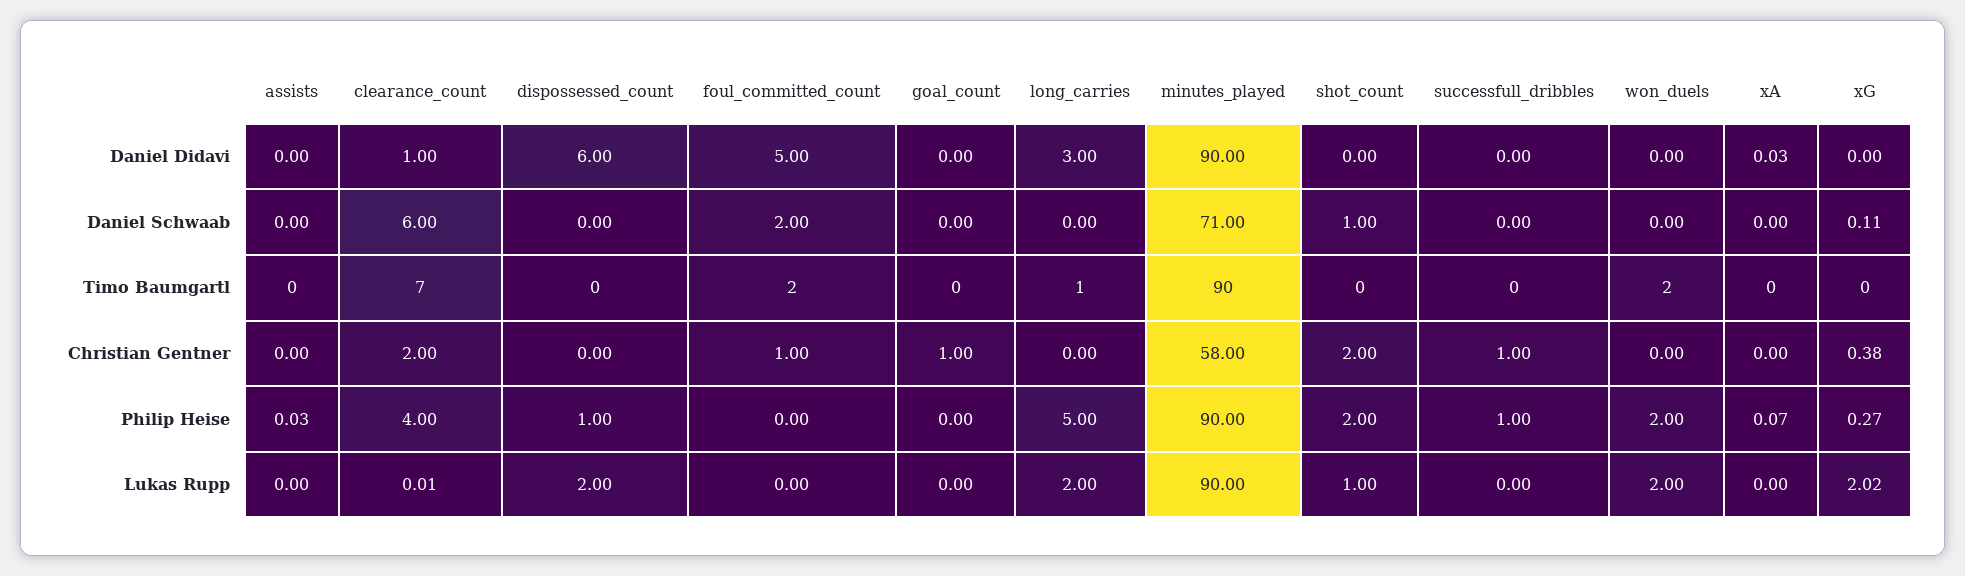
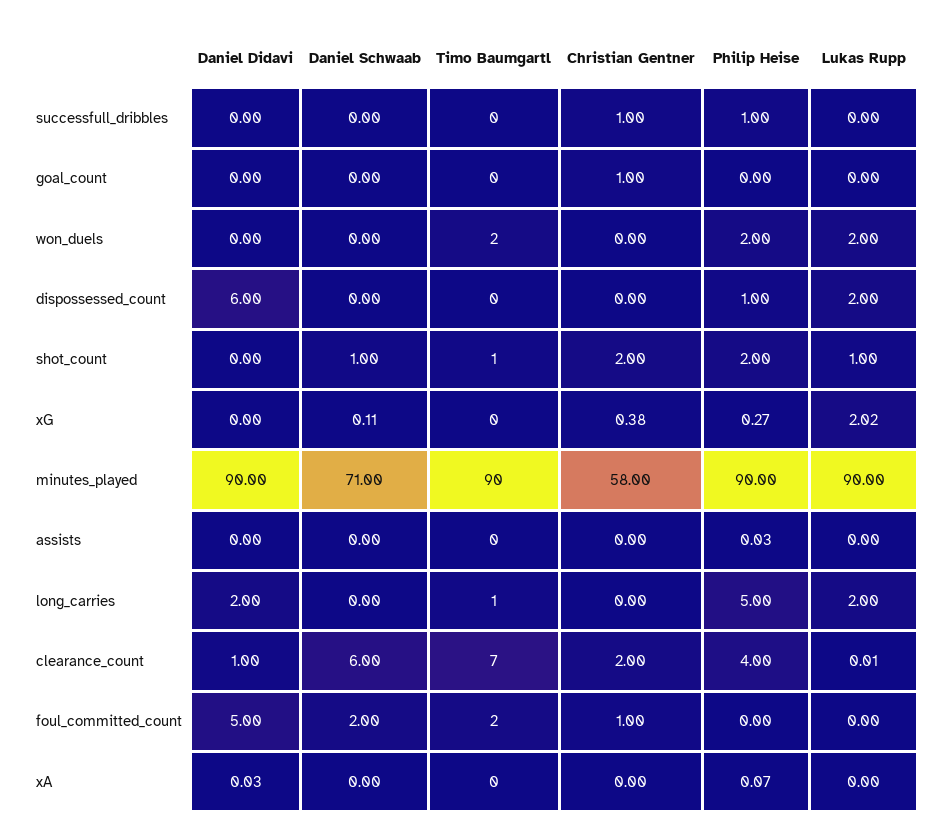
  {
    "assists": {
      "Daniel Didavi": 0,
      "Daniel Schwaab": 0,
      "Timo Baumgartl": 0,
      "Christian Gentner": 0,
      "Philip Heise": 0.03,
      "Lukas Rupp": 0
    },
    "clearance_count": {
      "Daniel Didavi": 1,
      "Daniel Schwaab": 6,
      "Timo Baumgartl": 7,
      "Christian Gentner": 2,
      "Philip Heise": 4,
      "Lukas Rupp": 0.01
    },
    "dispossessed_count": {
      "Daniel Didavi": 6,
      "Daniel Schwaab": 0,
      "Timo Baumgartl": 0,
      "Christian Gentner": 0,
      "Philip Heise": 1,
      "Lukas Rupp": 2
    },
    "foul_committed_count": {
      "Daniel Didavi": 5,
      "Daniel Schwaab": 2,
      "Timo Baumgartl": 2,
      "Christian Gentner": 1,
      "Philip Heise": 0,
      "Lukas Rupp": 0
    },
    "goal_count": {
      "Daniel Didavi": 0,
      "Daniel Schwaab": 0,
      "Timo Baumgartl": 0,
      "Christian Gentner": 1,
      "Philip Heise": 0,
      "Lukas Rupp": 0
    },
    "long_carries": {
-     "Daniel Didavi": 3,
+     "Daniel Didavi": 2,
      "Daniel Schwaab": 0,
      "Timo Baumgartl": 1,
      "Christian Gentner": 0,
      "Philip Heise": 5,
      "Lukas Rupp": 2
    },
    "minutes_played": {
      "Daniel Didavi": 90,
      "Daniel Schwaab": 71,
      "Timo Baumgartl": 90,
      "Christian Gentner": 58,
      "Philip Heise": 90,
      "Lukas Rupp": 90
    },
    "shot_count": {
      "Daniel Didavi": 0,
      "Daniel Schwaab": 1,
-     "Timo Baumgartl": 0,
+     "Timo Baumgartl": 1,
      "Christian Gentner": 2,
      "Philip Heise": 2,
      "Lukas Rupp": 1
    },
    "successfull_dribbles": {
      "Daniel Didavi": 0,
      "Daniel Schwaab": 0,
      "Timo Baumgartl": 0,
      "Christian Gentner": 1,
      "Philip Heise": 1,
      "Lukas Rupp": 0
    },
    "won_duels": {
      "Daniel Didavi": 0,
      "Daniel Schwaab": 0,
      "Timo Baumgartl": 2,
      "Christian Gentner": 0,
      "Philip Heise": 2,
      "Lukas Rupp": 2
    },
    "xA": {
      "Daniel Didavi": 0.03,
      "Daniel Schwaab": 0,
      "Timo Baumgartl": 0,
      "Christian Gentner": 0,
      "Philip Heise": 0.07,
      "Lukas Rupp": 0
    },
    "xG": {
      "Daniel Didavi": 0,
      "Daniel Schwaab": 0.11,
      "Timo Baumgartl": 0,
      "Christian Gentner": 0.38,
      "Philip Heise": 0.27,
      "Lukas Rupp": 2.02
    }
  }

